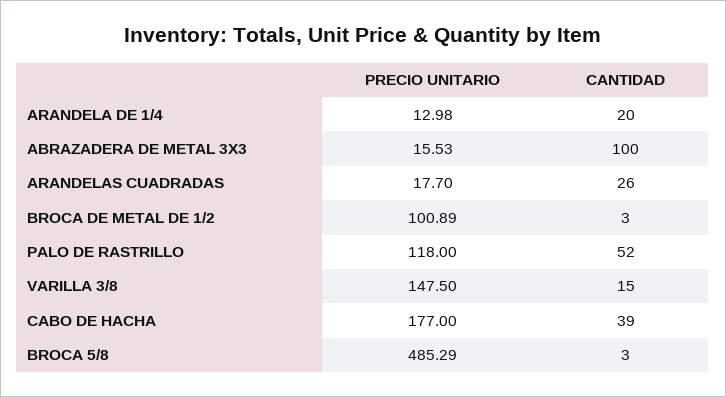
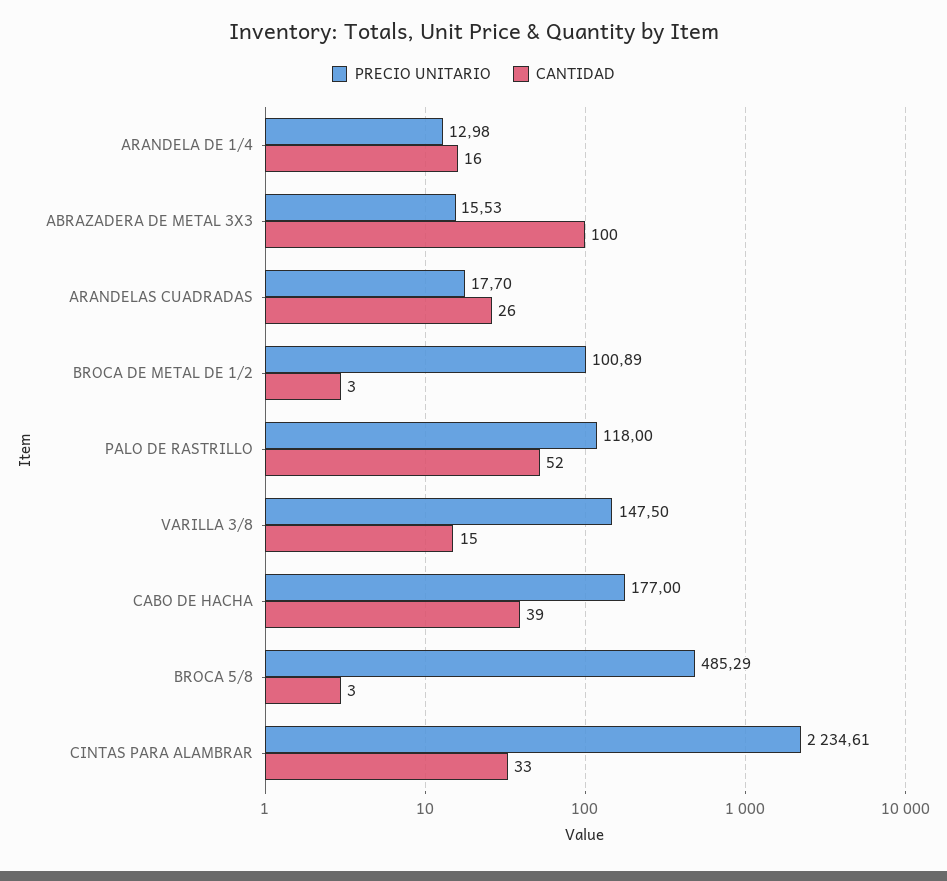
  {
    "PRECIO UNITARIO": {
      "ARANDELA DE 1/4": 12.98,
      "ABRAZADERA DE METAL 3X3": 15.53,
      "ARANDELAS CUADRADAS": 17.7,
      "BROCA DE METAL DE 1/2": 100.89,
      "PALO DE RASTRILLO": 118,
      "VARILLA 3/8": 147.5,
      "CABO DE HACHA": 177,
-     "BROCA 5/8": 485.29
+     "BROCA 5/8": 485.29,
+     "CINTAS PARA ALAMBRAR": 2234.61
    },
    "CANTIDAD": {
-     "ARANDELA DE 1/4": 20,
+     "ARANDELA DE 1/4": 16,
      "ABRAZADERA DE METAL 3X3": 100,
      "ARANDELAS CUADRADAS": 26,
      "BROCA DE METAL DE 1/2": 3,
      "PALO DE RASTRILLO": 52,
      "VARILLA 3/8": 15,
      "CABO DE HACHA": 39,
-     "BROCA 5/8": 3
+     "BROCA 5/8": 3,
+     "CINTAS PARA ALAMBRAR": 33
    }
  }

